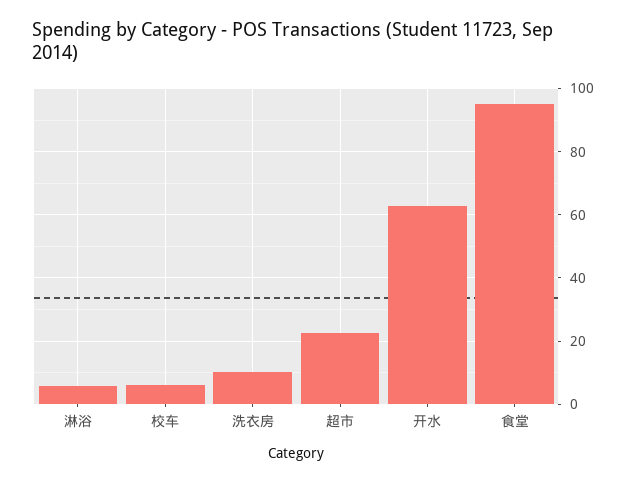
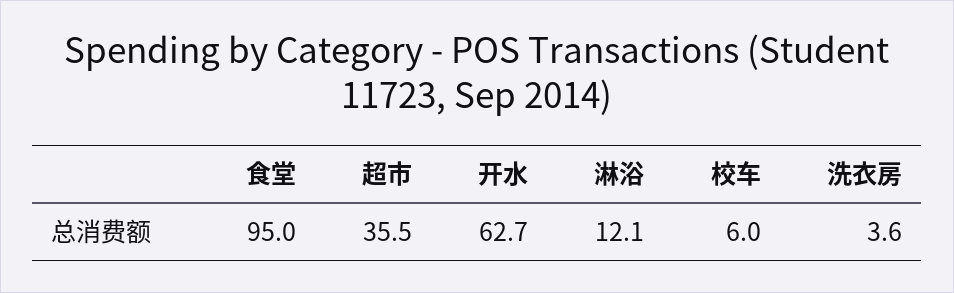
  {
-   "淋浴": 6,
+   "淋浴": 12.1,
    "校车": 6,
-   "洗衣房": 10,
+   "洗衣房": 3.6,
-   "超市": 22,
+   "超市": 35.5,
    "开水": 62.7,
    "食堂": 95
  }

